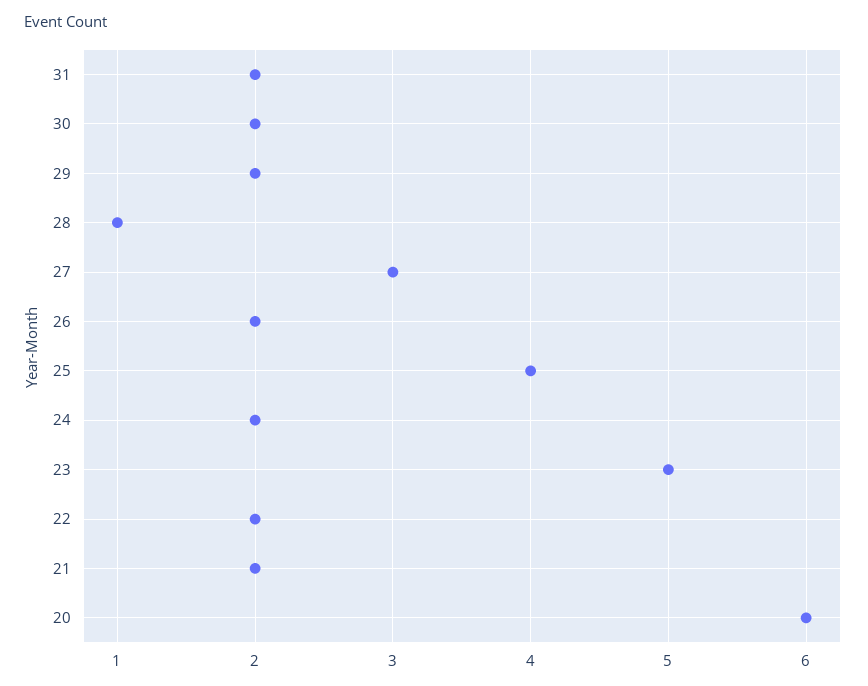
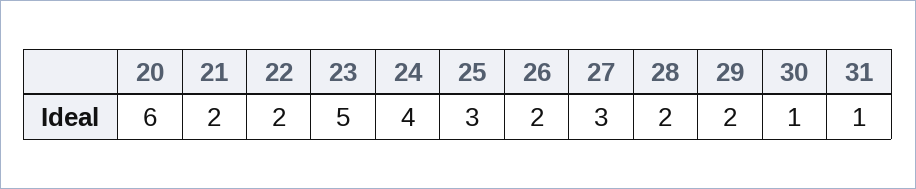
  {
-   "31": 2,
+   "31": 1,
-   "30": 2,
+   "30": 1,
    "29": 2,
-   "28": 1,
+   "28": 2,
    "27": 3,
    "26": 2,
-   "25": 4,
+   "25": 3,
-   "24": 2,
+   "24": 4,
    "23": 5,
    "22": 2,
    "21": 2,
    "20": 6
  }

